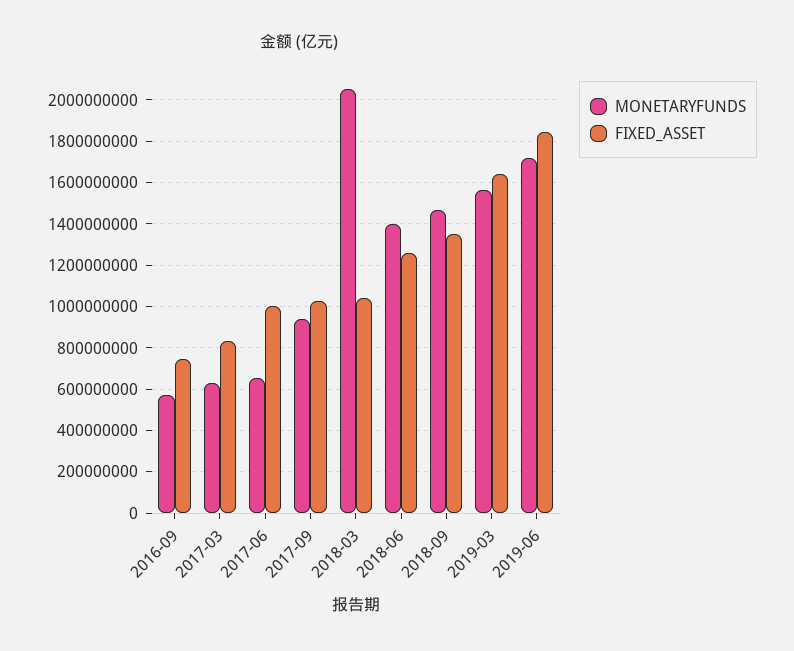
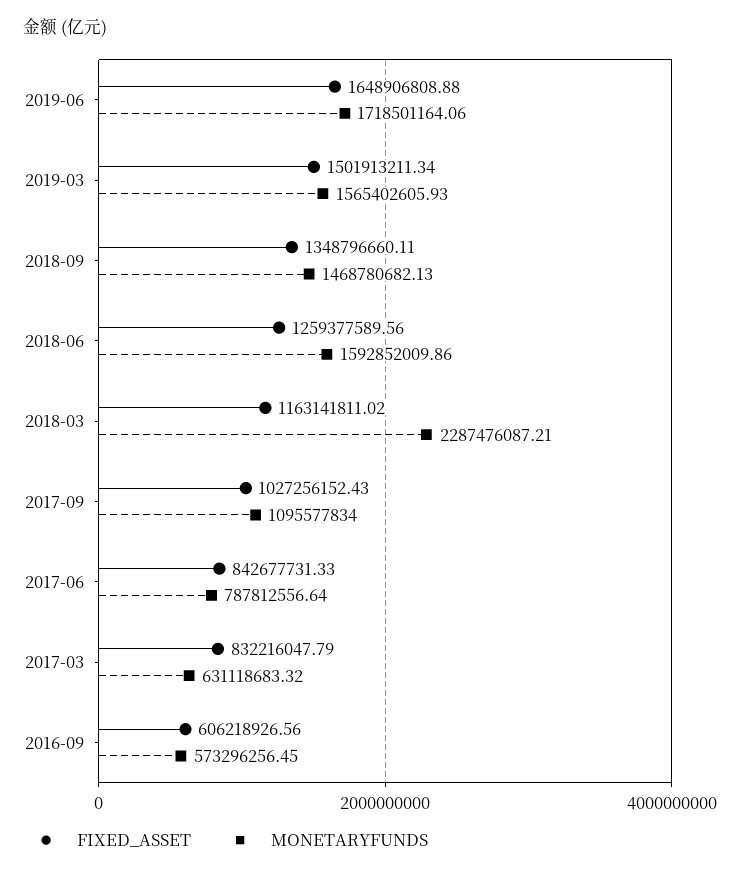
  {
    "MONETARYFUNDS": {
      "2016-09": 573296256.45,
      "2017-03": 631118683.32,
-     "2017-06": 650000000,
+     "2017-06": 787812556.64,
-     "2017-09": 950000000,
+     "2017-09": 1095577834,
-     "2018-03": 2050000000,
+     "2018-03": 2287476087.21,
-     "2018-06": 1400000000,
+     "2018-06": 1592852009.86,
      "2018-09": 1468780682.13,
      "2019-03": 1565402605.93,
      "2019-06": 1718501164.06
    },
    "FIXED_ASSET": {
-     "2016-09": 750000000,
+     "2016-09": 606218926.56,
      "2017-03": 832216047.79,
-     "2017-06": 1000000000,
+     "2017-06": 842677731.33,
      "2017-09": 1027256152.43,
-     "2018-03": 1050000000,
+     "2018-03": 1163141811.02,
      "2018-06": 1259377589.56,
      "2018-09": 1348796660.11,
-     "2019-03": 1650000000,
+     "2019-03": 1501913211.34,
-     "2019-06": 1850000000
+     "2019-06": 1648906808.88
    }
  }

